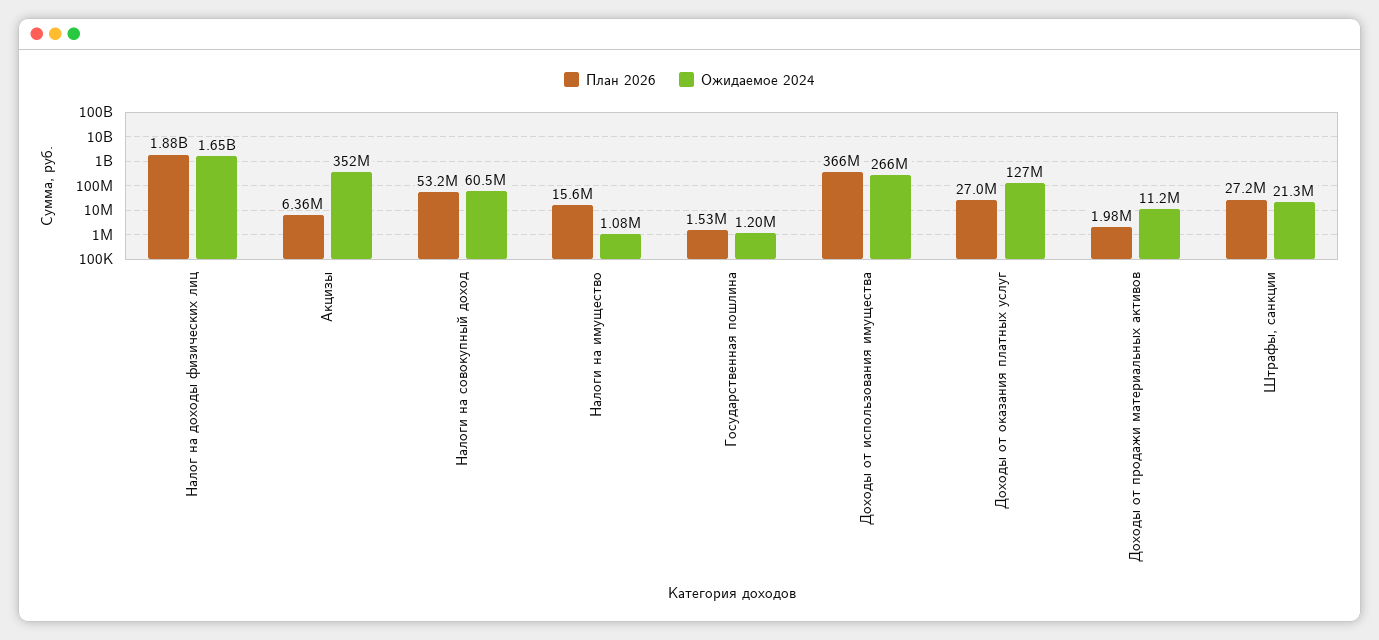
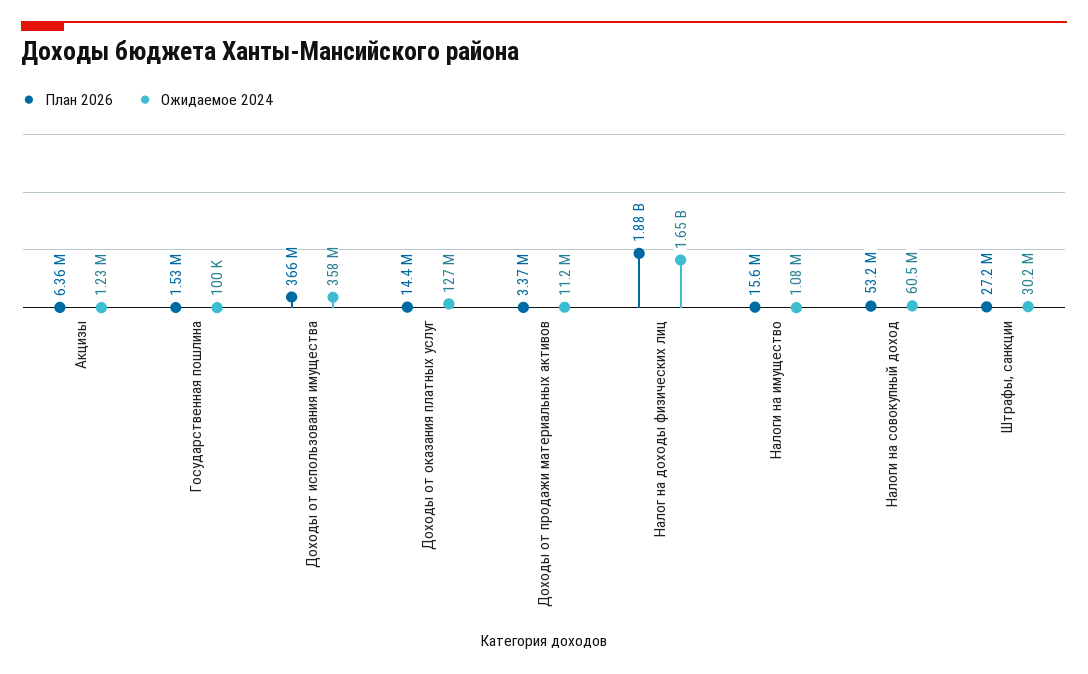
  {
    "План 2026": {
      "Налог на доходы физических лиц": 1880000000,
      "Акцизы": 6360000,
      "Налоги на совокупный доход": 53200000,
      "Налоги на имущество": 15600000,
      "Государственная пошлина": 1530000,
      "Доходы от использования имущества": 366000000,
-     "Доходы от оказания платных услуг": 27000000,
+     "Доходы от оказания платных услуг": 14400000,
-     "Доходы от продажи материальных активов": 1980000,
+     "Доходы от продажи материальных активов": 3370000,
      "Штрафы, санкции": 27200000
    },
    "Ожидаемое 2024": {
      "Налог на доходы физических лиц": 1650000000,
-     "Акцизы": 352000000,
+     "Акцизы": 1230000,
      "Налоги на совокупный доход": 60500000,
      "Налоги на имущество": 1080000,
-     "Государственная пошлина": 1200000,
+     "Государственная пошлина": 100000,
-     "Доходы от использования имущества": 266000000,
+     "Доходы от использования имущества": 358000000,
      "Доходы от оказания платных услуг": 127000000,
      "Доходы от продажи материальных активов": 11200000,
-     "Штрафы, санкции": 21300000
+     "Штрафы, санкции": 30200000
    }
  }

